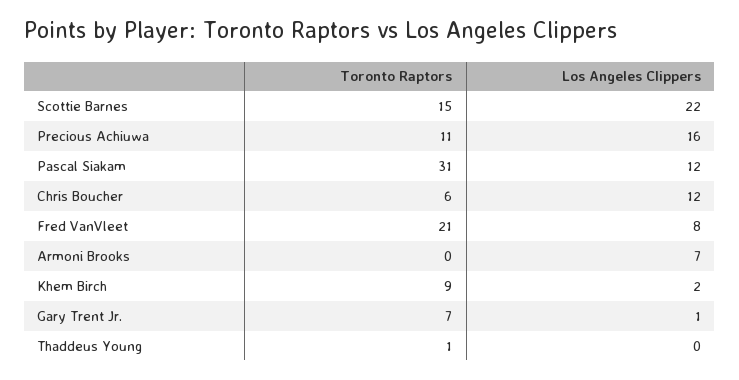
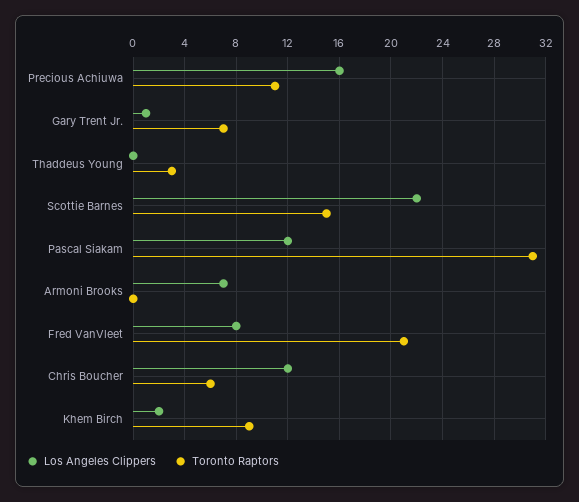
  {
    "Toronto Raptors": {
      "Scottie Barnes": 15,
      "Precious Achiuwa": 11,
      "Pascal Siakam": 31,
      "Chris Boucher": 6,
      "Fred VanVleet": 21,
      "Armoni Brooks": 0,
      "Khem Birch": 9,
      "Gary Trent Jr.": 7,
-     "Thaddeus Young": 1
+     "Thaddeus Young": 3
    },
    "Los Angeles Clippers": {
      "Scottie Barnes": 22,
      "Precious Achiuwa": 16,
      "Pascal Siakam": 12,
      "Chris Boucher": 12,
      "Fred VanVleet": 8,
      "Armoni Brooks": 7,
      "Khem Birch": 2,
      "Gary Trent Jr.": 1,
      "Thaddeus Young": 0
    }
  }

